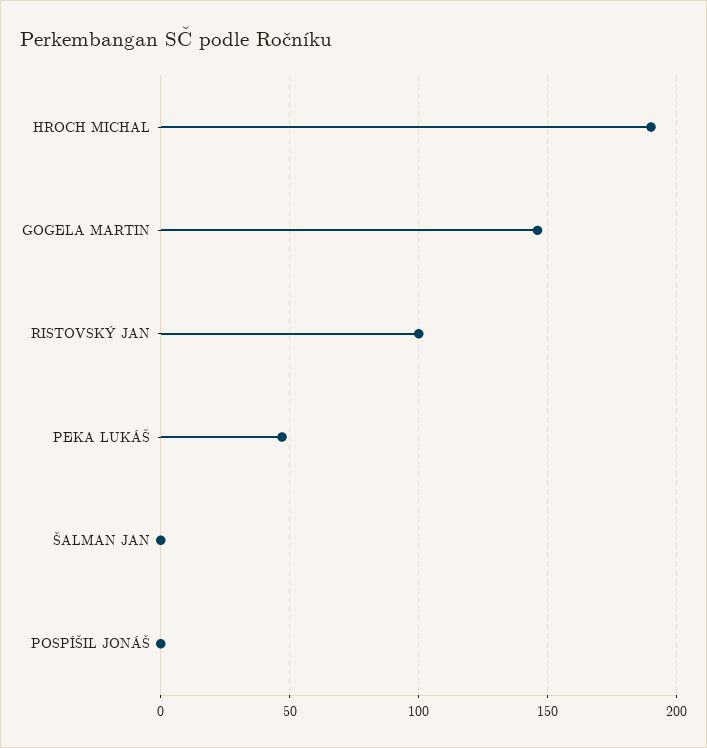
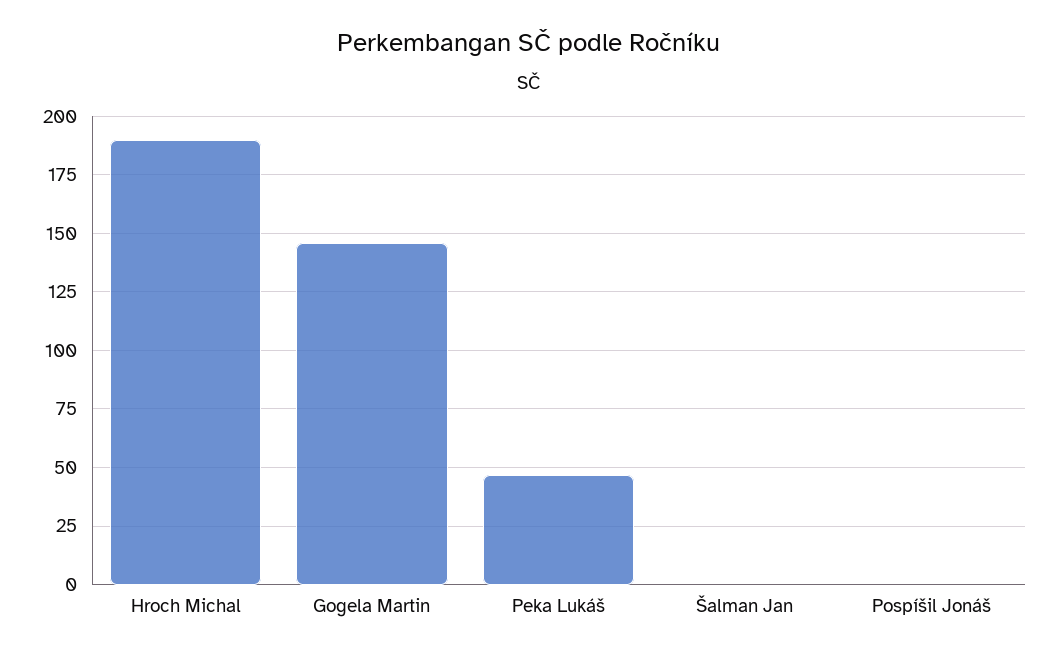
  {
    "HROCH MICHAL": 190,
    "GOGELA MARTIN": 145,
-   "RISTOVSKÝ JAN": 100,
    "PEKA LUKÁŠ": 45,
    "ŠALMAN JAN": 0,
    "POSPÍŠIL JONÁŠ": 0
  }

